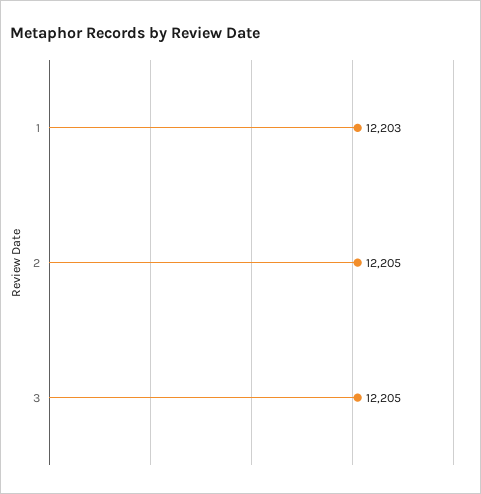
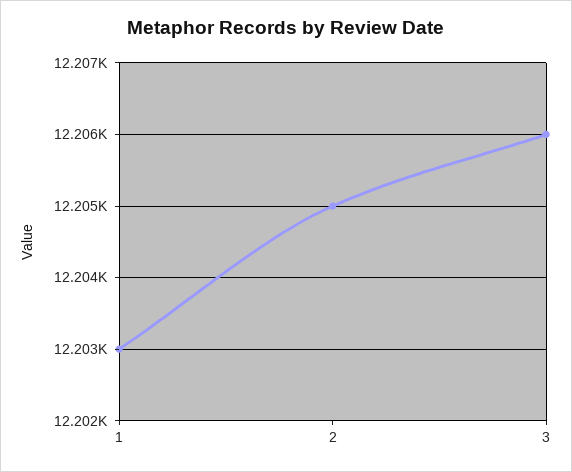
  {
    "1": 12203,
    "2": 12205,
-   "3": 12205
+   "3": 12206
  }

